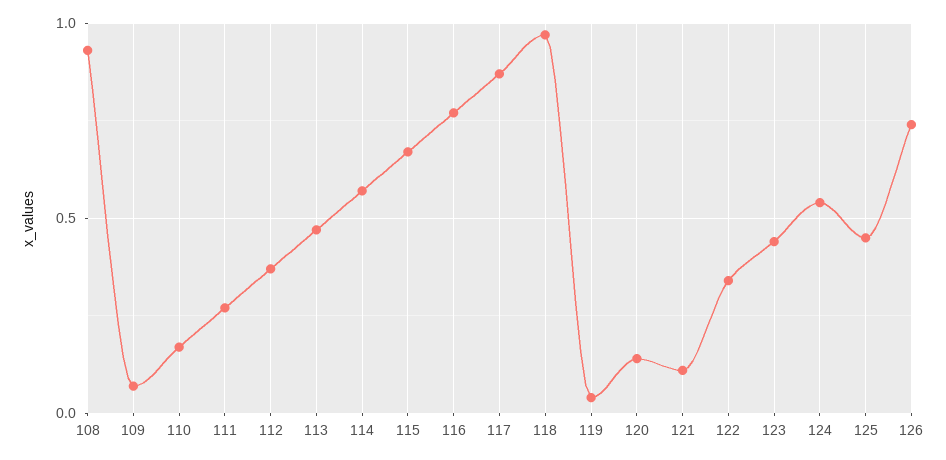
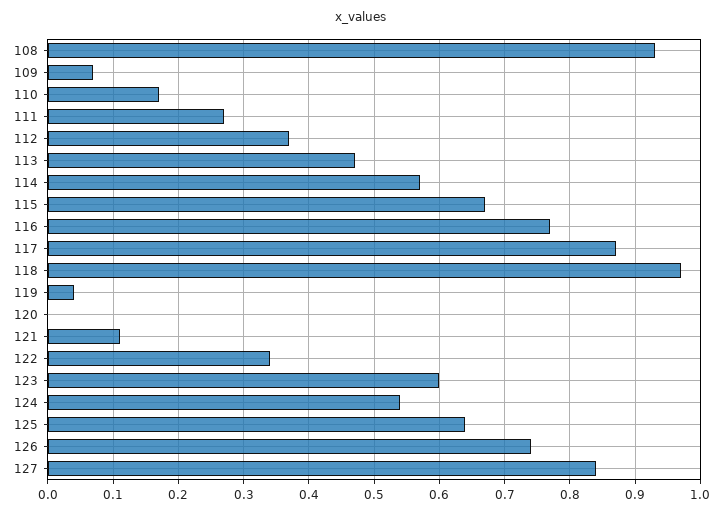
  {
    "108": 0.93,
    "109": 0.07,
    "110": 0.17,
    "111": 0.27,
    "112": 0.37,
    "113": 0.47,
    "114": 0.57,
    "115": 0.67,
    "116": 0.77,
    "117": 0.87,
    "118": 0.97,
    "119": 0.04,
-   "120": 0.15,
+   "120": 0,
    "121": 0.11,
    "122": 0.34,
-   "123": 0.45,
+   "123": 0.6,
    "124": 0.54,
-   "125": 0.45,
+   "125": 0.64,
-   "126": 0.74
+   "126": 0.74,
+   "127": 0.84
  }

